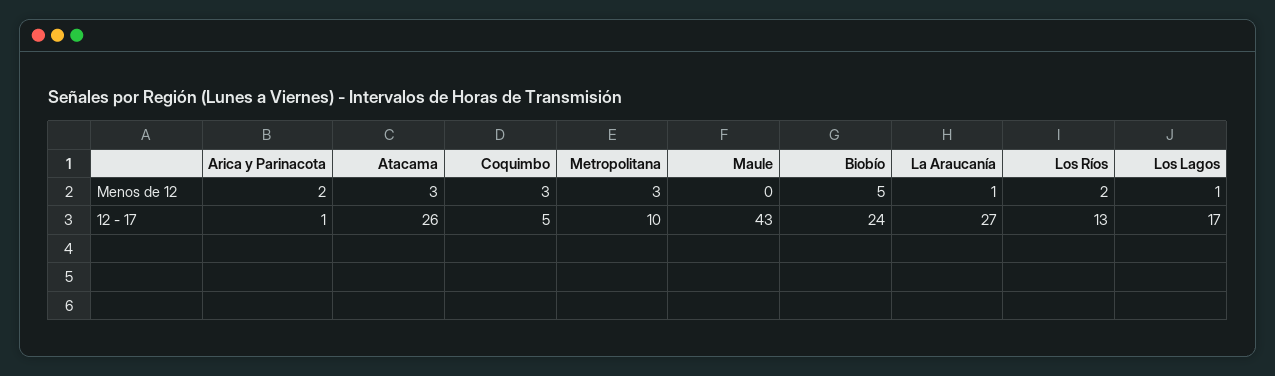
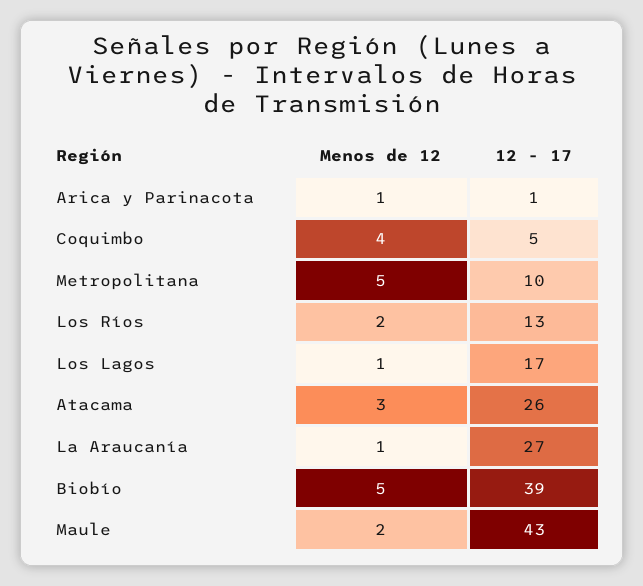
  {
    "Arica y Parinacota": {
-     "Menos de 12": 2,
+     "Menos de 12": 1,
      "12 - 17": 1
    },
    "Atacama": {
      "Menos de 12": 3,
      "12 - 17": 26
    },
    "Coquimbo": {
-     "Menos de 12": 3,
+     "Menos de 12": 4,
      "12 - 17": 5
    },
    "Metropolitana": {
-     "Menos de 12": 3,
+     "Menos de 12": 5,
      "12 - 17": 10
    },
    "Maule": {
-     "Menos de 12": 0,
+     "Menos de 12": 2,
      "12 - 17": 43
    },
    "Biobío": {
      "Menos de 12": 5,
-     "12 - 17": 24
+     "12 - 17": 39
    },
    "La Araucanía": {
      "Menos de 12": 1,
      "12 - 17": 27
    },
    "Los Ríos": {
      "Menos de 12": 2,
      "12 - 17": 13
    },
    "Los Lagos": {
      "Menos de 12": 1,
      "12 - 17": 17
    }
  }

